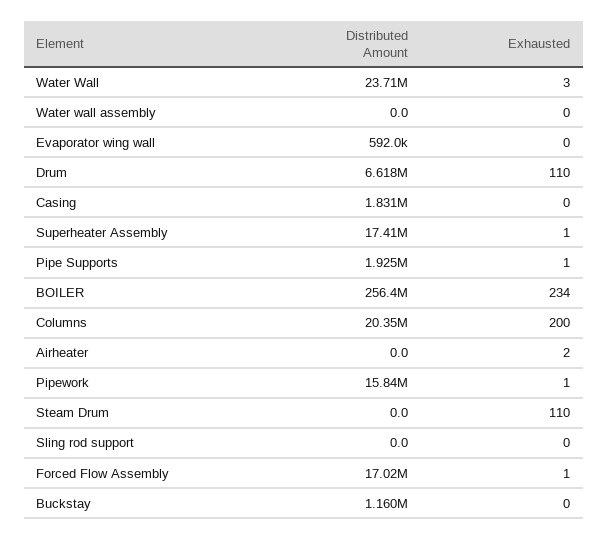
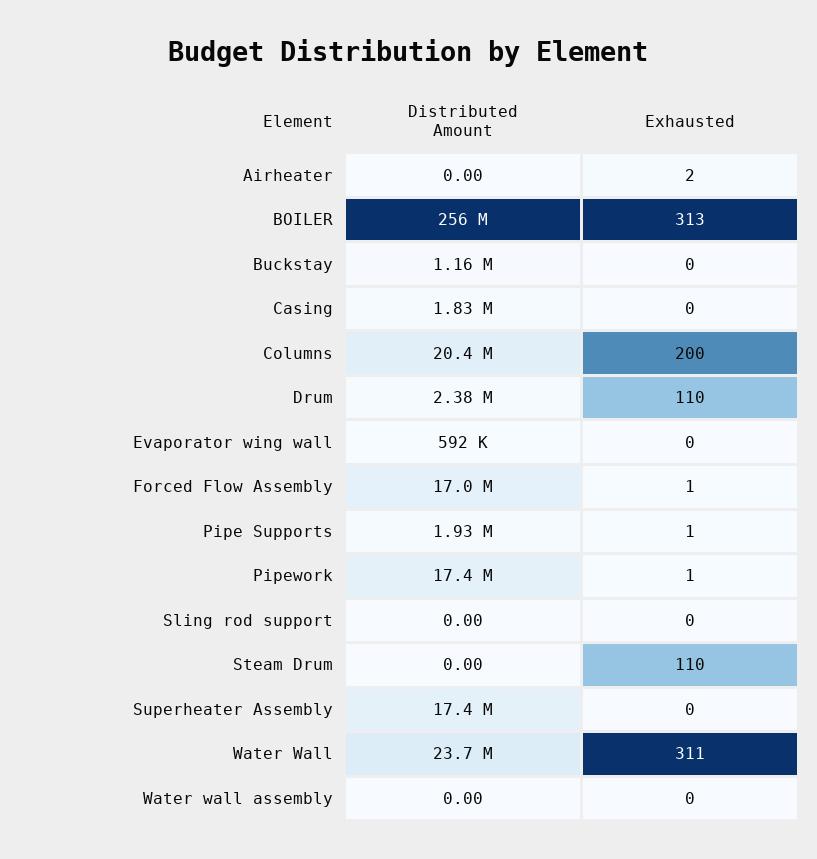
  {
    "Distributed Amount": {
      "Water Wall": 23710000,
      "Water wall assembly": 0,
      "Evaporator wing wall": 592000,
-     "Drum": 6618000,
+     "Drum": 2380000,
      "Casing": 1831000,
      "Superheater Assembly": 17410000,
      "Pipe Supports": 1925000,
      "BOILER": 256400000,
      "Columns": 20350000,
      "Airheater": 0,
-     "Pipework": 15840000,
+     "Pipework": 17400000,
      "Steam Drum": 0,
      "Sling rod support": 0,
      "Forced Flow Assembly": 17020000,
      "Buckstay": 1160000
    },
    "Exhausted": {
-     "Water Wall": 3,
+     "Water Wall": 311,
      "Water wall assembly": 0,
      "Evaporator wing wall": 0,
      "Drum": 110,
      "Casing": 0,
-     "Superheater Assembly": 1,
+     "Superheater Assembly": 0,
      "Pipe Supports": 1,
-     "BOILER": 234,
+     "BOILER": 313,
      "Columns": 200,
      "Airheater": 2,
      "Pipework": 1,
      "Steam Drum": 110,
      "Sling rod support": 0,
      "Forced Flow Assembly": 1,
      "Buckstay": 0
    }
  }

